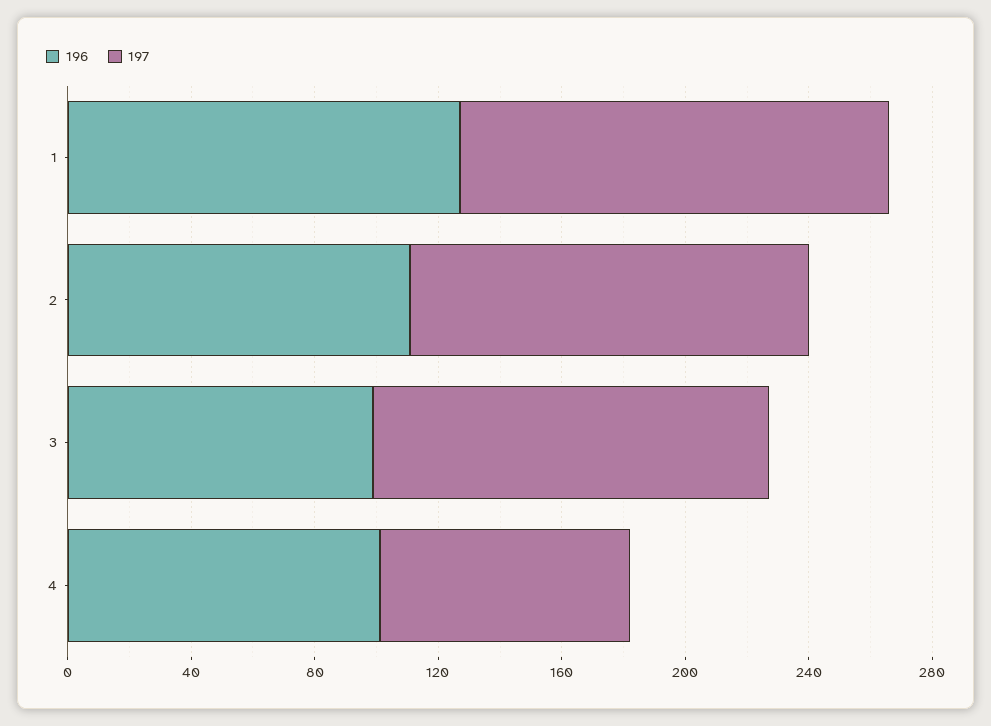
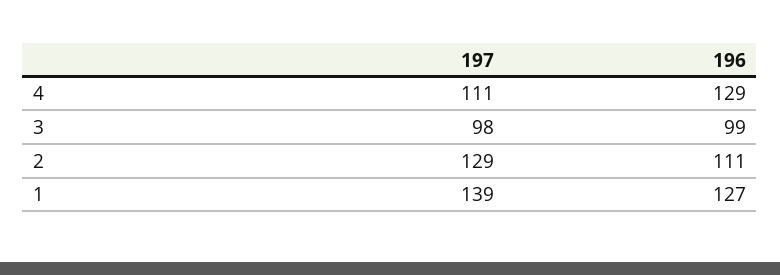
  {
    "196": {
      "1": 127,
      "2": 111,
      "3": 99,
-     "4": 100
+     "4": 129
    },
    "197": {
      "1": 139,
      "2": 129,
-     "3": 130,
+     "3": 98,
-     "4": 80
+     "4": 111
    }
  }

